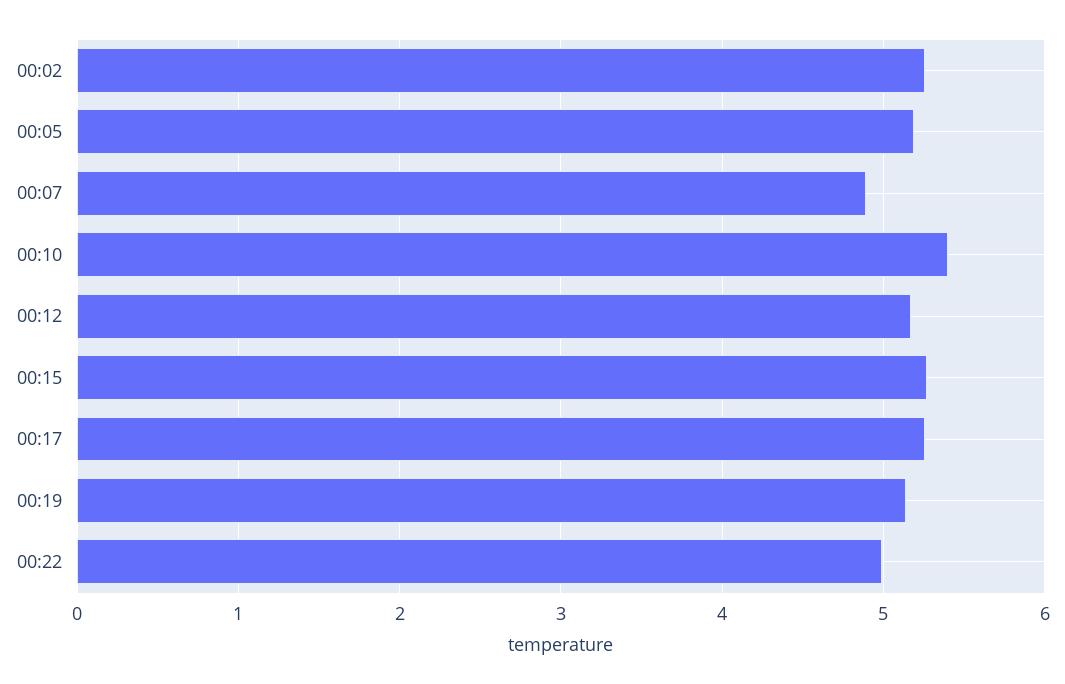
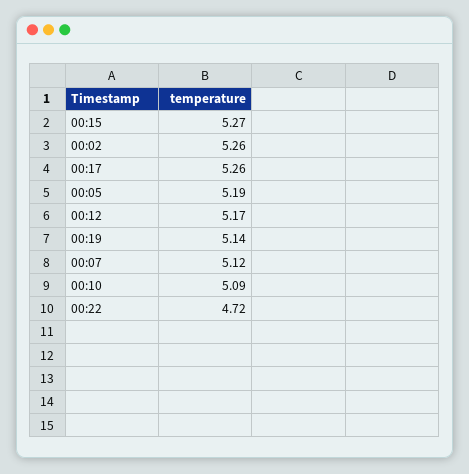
  {
    "00:02": 5.26,
    "00:05": 5.19,
-   "00:07": 4.9,
+   "00:07": 5.12,
-   "00:10": 5.4,
+   "00:10": 5.09,
    "00:12": 5.17,
    "00:15": 5.27,
    "00:17": 5.26,
    "00:19": 5.14,
-   "00:22": 5
+   "00:22": 4.72
  }

